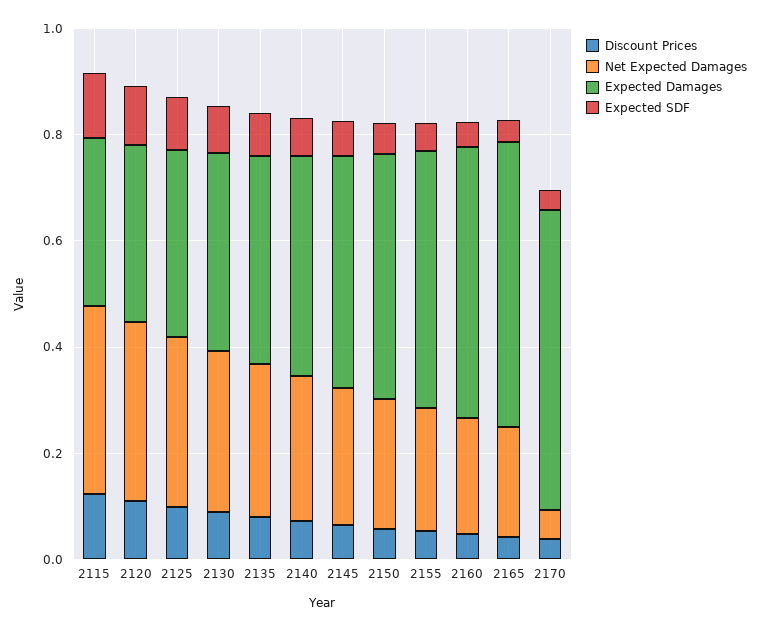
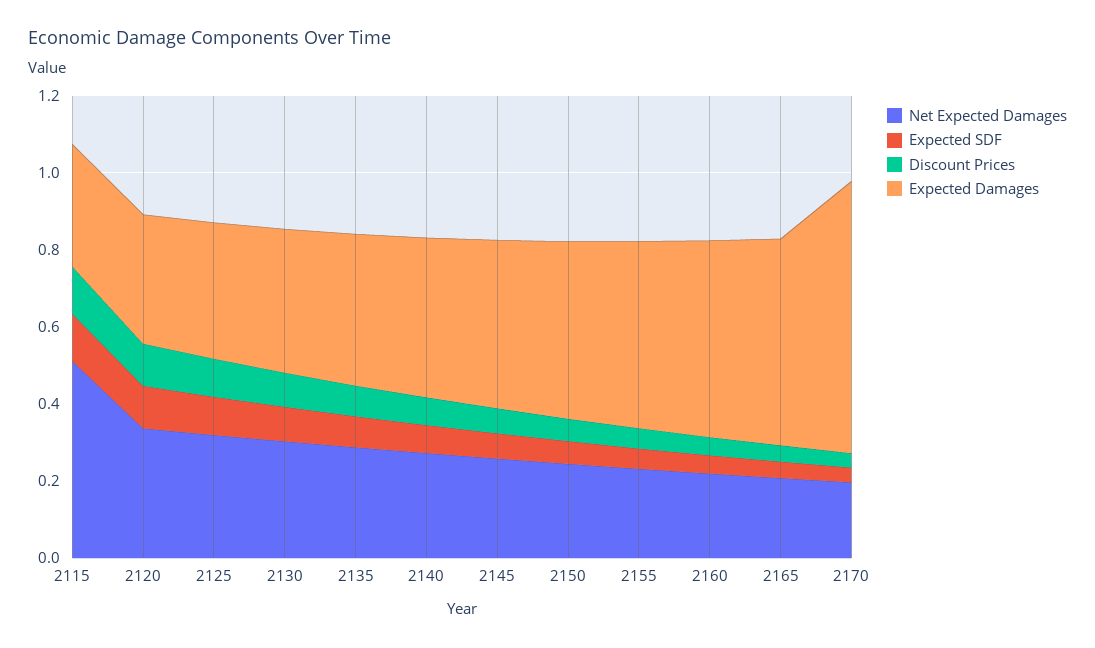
  {
    "Discount Prices": {
      "2115": 0.1,
      "2120": 0.1,
      "2125": 0.1,
      "2130": 0.1,
      "2135": 0.1,
      "2140": 0.05,
      "2145": 0.05,
      "2150": 0.05,
      "2155": 0.05,
      "2160": 0.05,
      "2165": 0.05,
      "2170": 0.05
    },
    "Net Expected Damages": {
-     "2115": 0.35,
+     "2115": 0.5,
      "2120": 0.35,
      "2125": 0.3,
      "2130": 0.3,
      "2135": 0.3,
      "2140": 0.25,
      "2145": 0.25,
      "2150": 0.25,
      "2155": 0.25,
      "2160": 0.2,
      "2165": 0.2,
-     "2170": 0.05
+     "2170": 0.2
    },
    "Expected Damages": {
      "2115": 0.3,
      "2120": 0.35,
      "2125": 0.35,
      "2130": 0.35,
      "2135": 0.4,
      "2140": 0.4,
      "2145": 0.45,
      "2150": 0.45,
      "2155": 0.5,
      "2160": 0.5,
      "2165": 0.55,
-     "2170": 0.55
+     "2170": 0.7
    },
    "Expected SDF": {
      "2115": 0.1,
      "2120": 0.1,
      "2125": 0.1,
      "2130": 0.1,
      "2135": 0.1,
      "2140": 0.05,
      "2145": 0.05,
      "2150": 0.05,
      "2155": 0.05,
      "2160": 0.05,
      "2165": 0.05,
      "2170": 0.05
    }
  }

